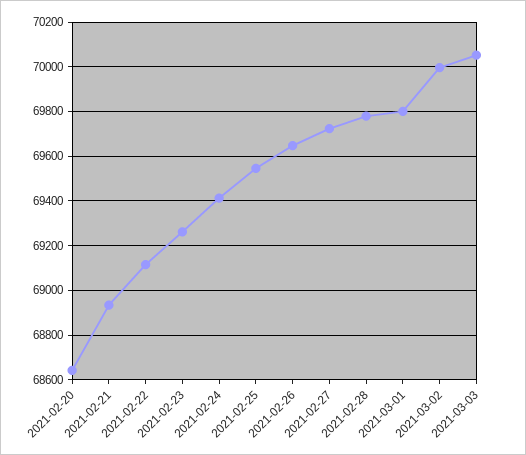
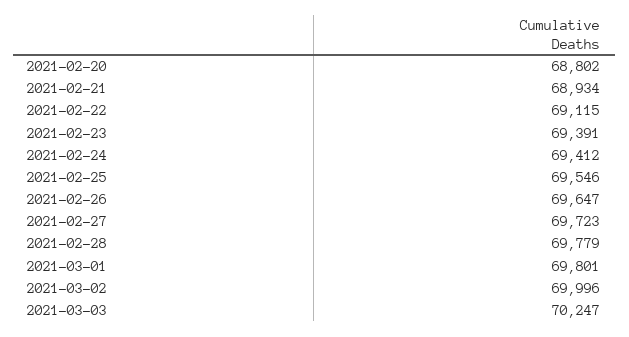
  {
-   "2021-02-20": 68650,
+   "2021-02-20": 68802,
    "2021-02-21": 68934,
    "2021-02-22": 69115,
-   "2021-02-23": 69250,
+   "2021-02-23": 69391,
    "2021-02-24": 69412,
    "2021-02-25": 69546,
    "2021-02-26": 69647,
    "2021-02-27": 69723,
    "2021-02-28": 69779,
    "2021-03-01": 69801,
    "2021-03-02": 69996,
-   "2021-03-03": 70050
+   "2021-03-03": 70247
  }

